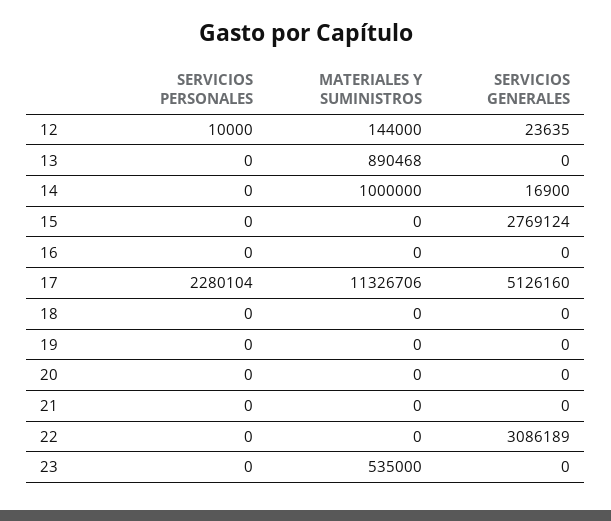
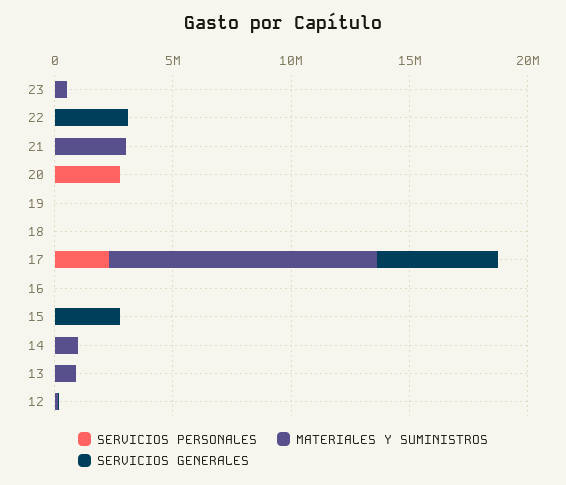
  {
    "SERVICIOS PERSONALES": {
      "12": 10000,
      "13": 0,
      "14": 0,
      "15": 0,
      "16": 0,
      "17": 2280104,
      "18": 0,
      "19": 0,
-     "20": 0,
+     "20": 3000000,
      "21": 0,
      "22": 0,
      "23": 0
    },
    "MATERIALES Y SUMINISTROS": {
      "12": 144000,
      "13": 890468,
      "14": 1000000,
      "15": 0,
      "16": 0,
      "17": 11326706,
      "18": 0,
      "19": 0,
      "20": 0,
-     "21": 0,
+     "21": 3000000,
      "22": 0,
      "23": 535000
    },
    "SERVICIOS GENERALES": {
      "12": 23635,
      "13": 0,
      "14": 16900,
      "15": 2769124,
      "16": 0,
      "17": 5126160,
      "18": 0,
      "19": 0,
      "20": 0,
      "21": 0,
      "22": 3086189,
      "23": 0
    }
  }

